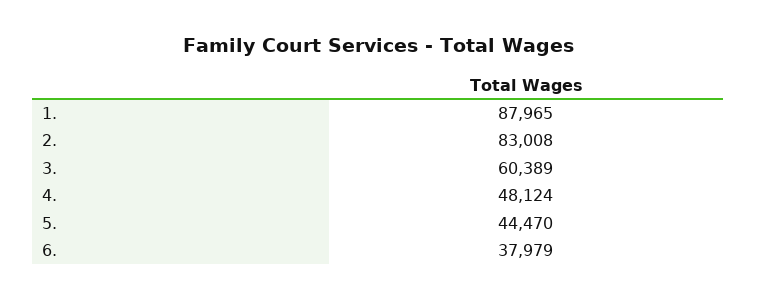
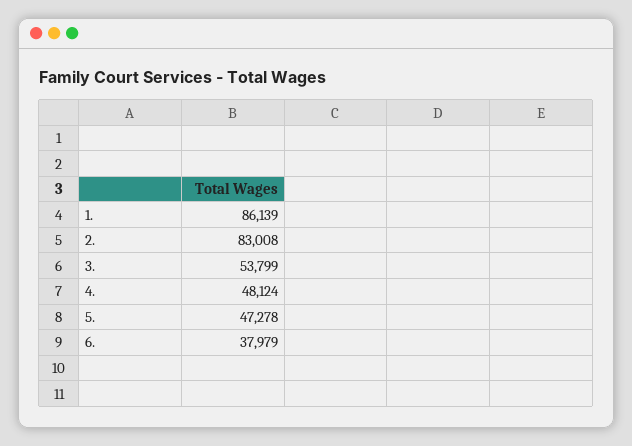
  {
-   "1.": 87965,
+   "1.": 86139,
    "2.": 83008,
-   "3.": 60389,
+   "3.": 53799,
    "4.": 48124,
-   "5.": 44470,
+   "5.": 47278,
    "6.": 37979
  }

